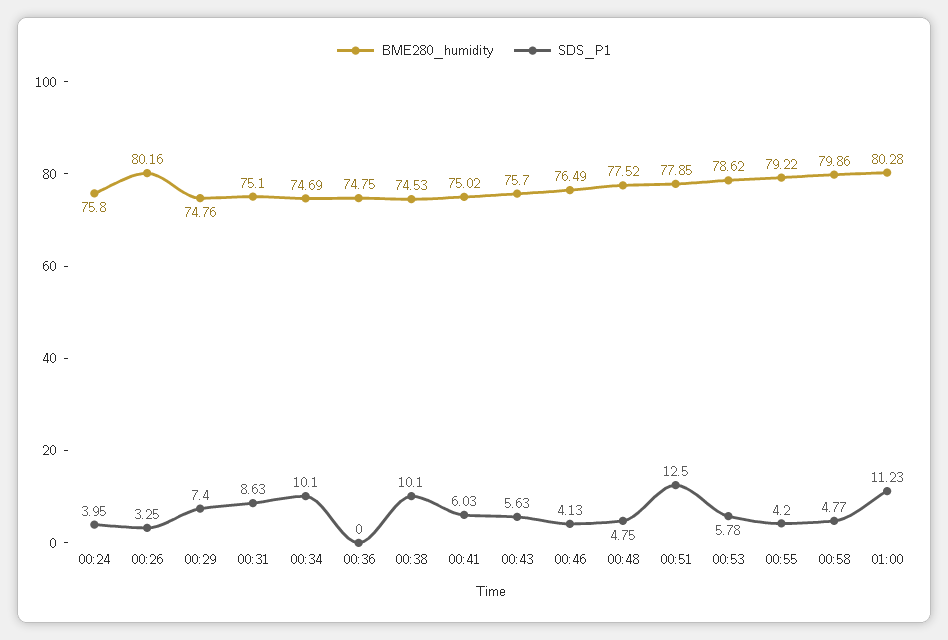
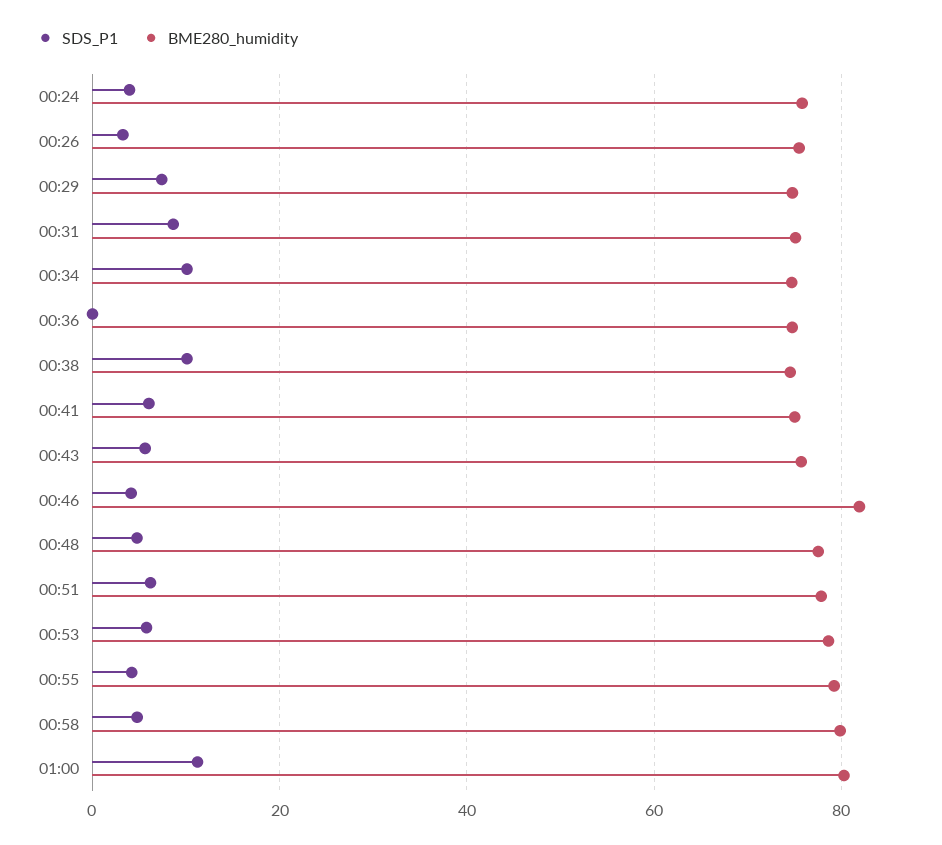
  {
    "BME280_humidity": {
      "00:24": 75.8,
-     "00:26": 80.16,
+     "00:26": 76,
      "00:29": 74.76,
      "00:31": 75.1,
      "00:34": 74.69,
      "00:36": 74.75,
      "00:38": 74.53,
      "00:41": 75.02,
      "00:43": 75.7,
-     "00:46": 76.49,
+     "00:46": 82,
      "00:48": 77.52,
      "00:51": 77.85,
      "00:53": 78.62,
      "00:55": 79.22,
      "00:58": 79.86,
      "01:00": 80.28
    },
    "SDS_P1": {
      "00:24": 3.95,
      "00:26": 3.25,
      "00:29": 7.4,
      "00:31": 8.63,
      "00:34": 10.1,
      "00:36": 0,
      "00:38": 10.1,
      "00:41": 6.03,
      "00:43": 5.63,
      "00:46": 4.13,
      "00:48": 4.75,
-     "00:51": 12.5,
+     "00:51": 6,
      "00:53": 5.78,
      "00:55": 4.2,
      "00:58": 4.77,
      "01:00": 11.23
    }
  }

